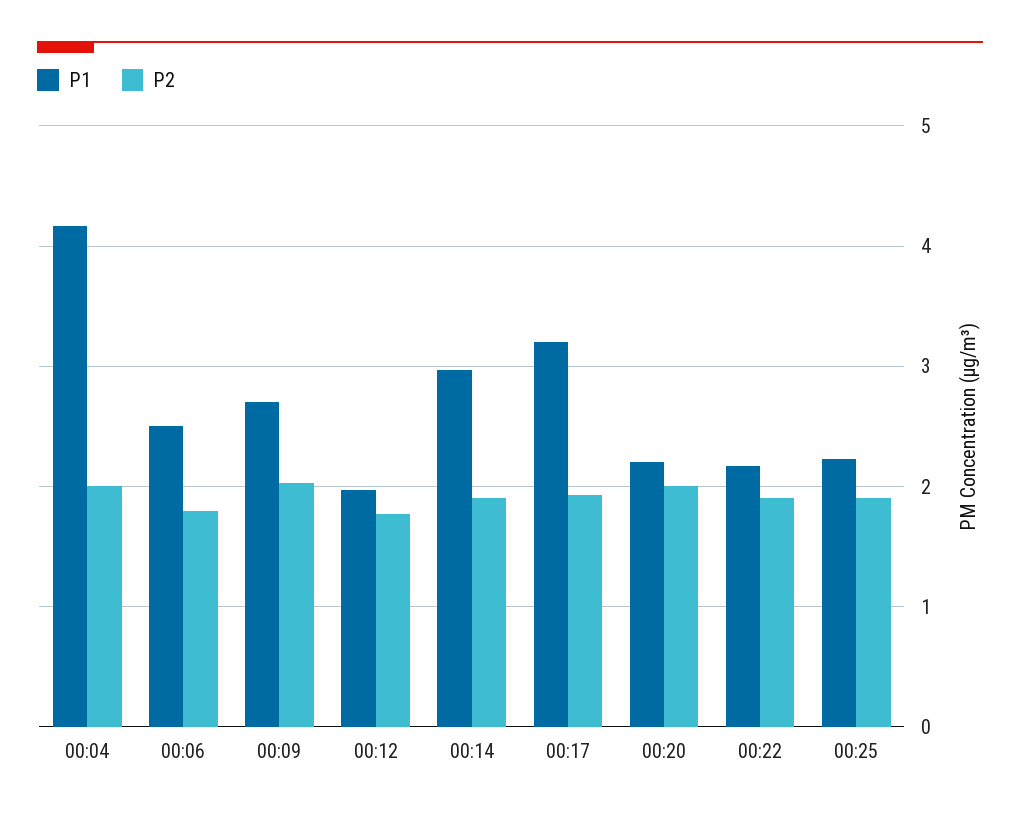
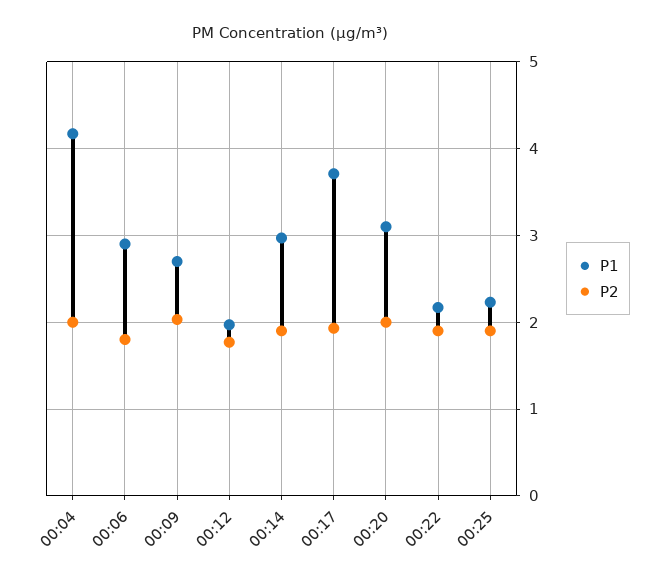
  {
    "P1": {
      "00:04": 4.2,
-     "00:06": 2.5,
+     "00:06": 2.9,
      "00:09": 2.7,
      "00:12": 2,
      "00:14": 3,
-     "00:17": 3.2,
+     "00:17": 3.7,
-     "00:20": 2.2,
+     "00:20": 3.1,
      "00:22": 2.2,
      "00:25": 2.2
    },
    "P2": {
      "00:04": 2,
      "00:06": 1.8,
      "00:09": 2,
      "00:12": 1.8,
      "00:14": 1.9,
      "00:17": 1.9,
      "00:20": 2,
      "00:22": 1.9,
      "00:25": 1.9
    }
  }

